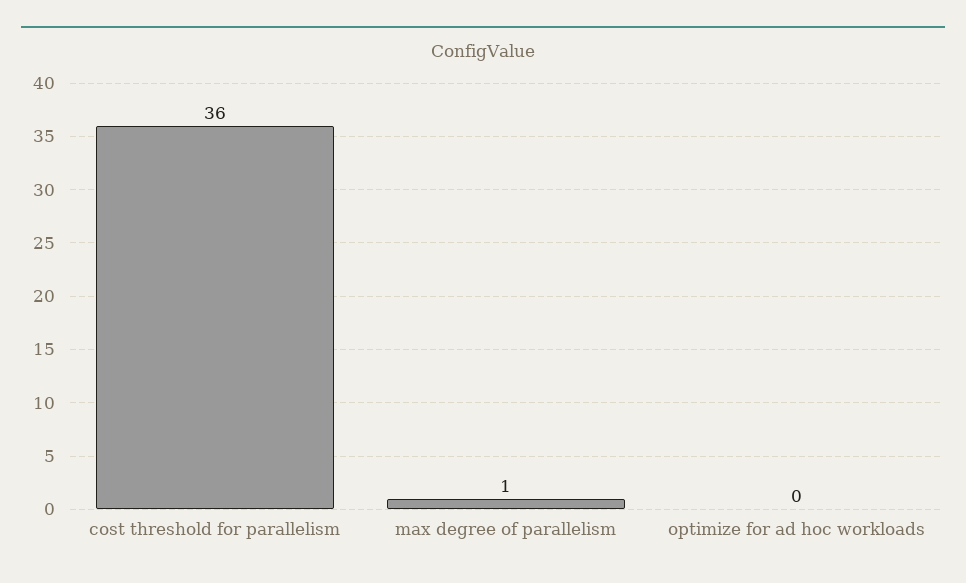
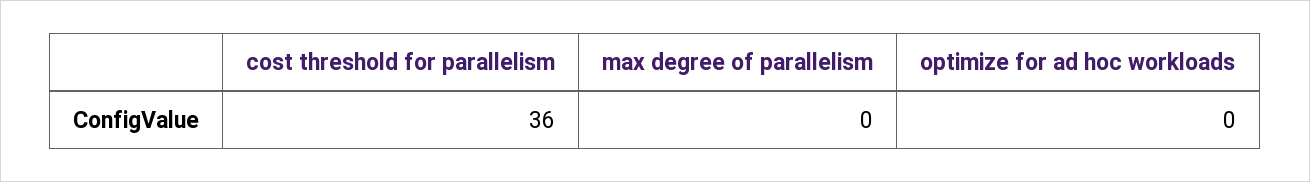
  {
    "cost threshold for parallelism": 36,
-   "max degree of parallelism": 1,
+   "max degree of parallelism": 0,
    "optimize for ad hoc workloads": 0
  }

